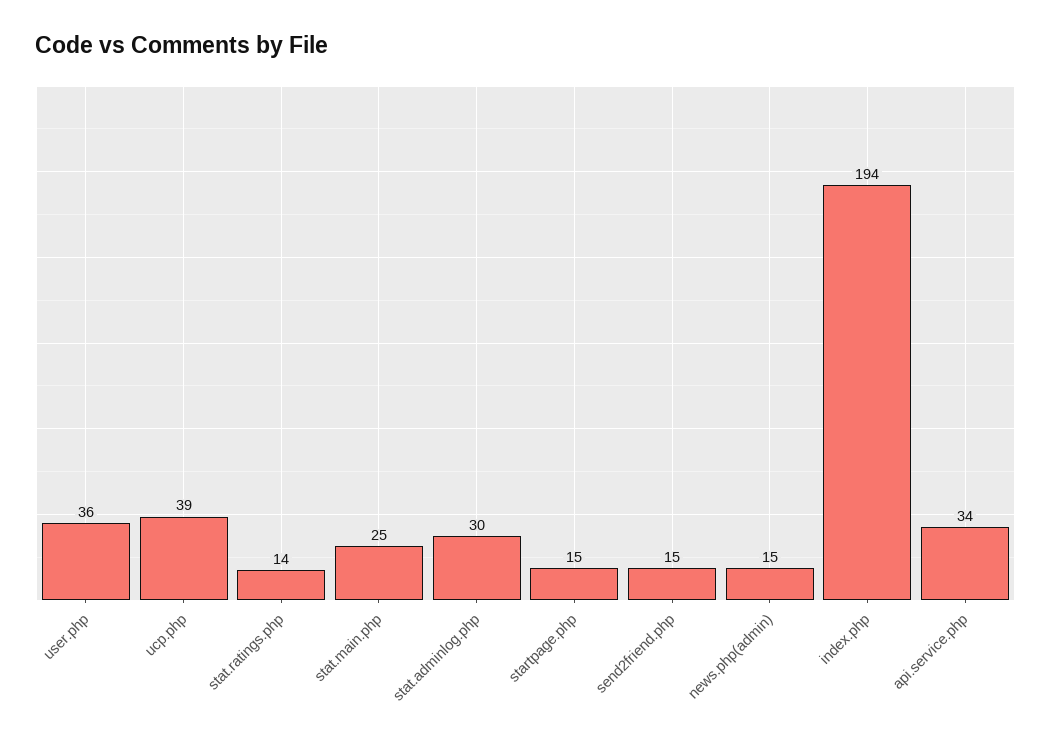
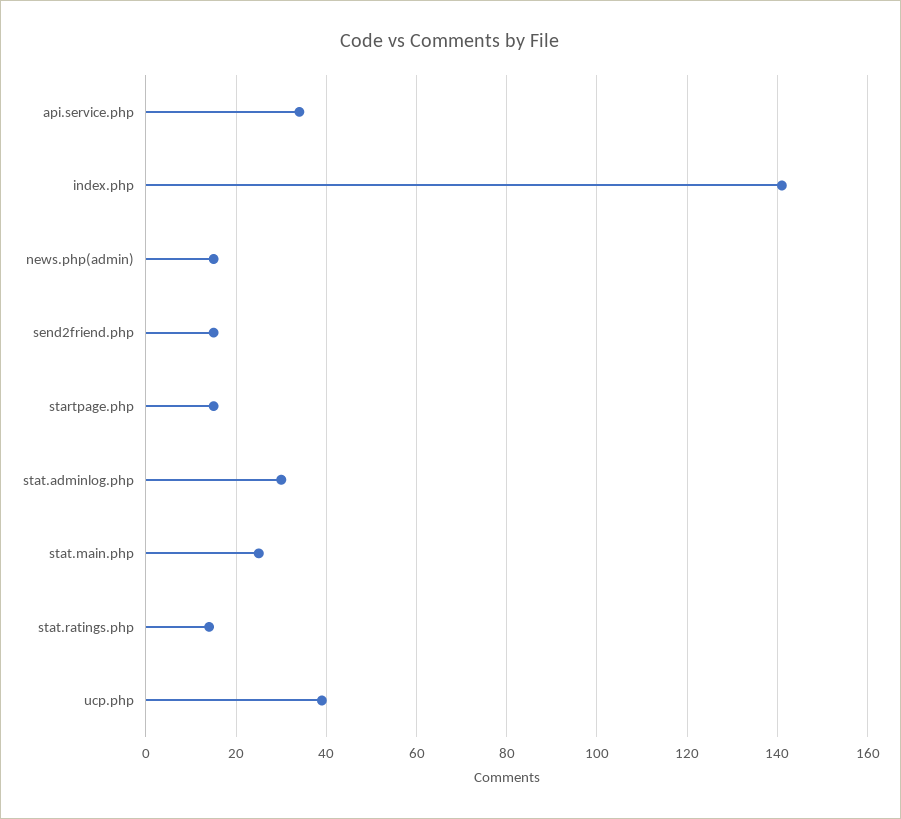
  {
-   "user.php": 36,
    "ucp.php": 39,
    "stat.ratings.php": 14,
    "stat.main.php": 25,
    "stat.adminlog.php": 30,
    "startpage.php": 15,
    "send2friend.php": 15,
    "news.php(admin)": 15,
-   "index.php": 194,
+   "index.php": 140,
    "api.service.php": 34
  }

